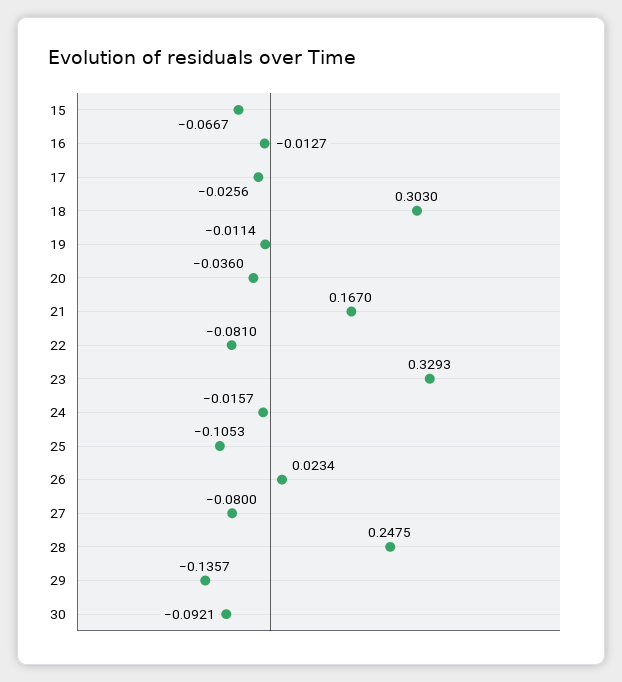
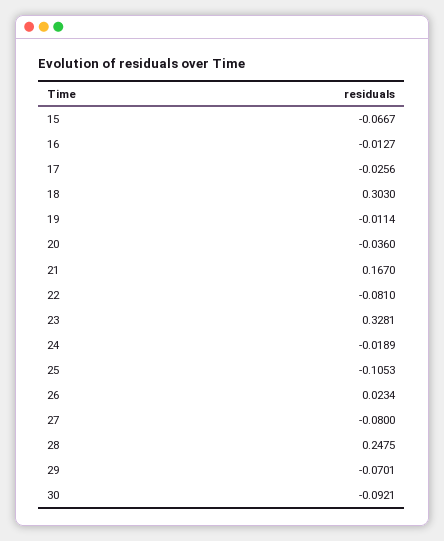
  {
    "15": -0.0667,
    "16": -0.0127,
    "17": -0.0256,
    "18": 0.303,
    "19": -0.0114,
    "20": -0.036,
    "21": 0.167,
    "22": -0.081,
-   "23": 0.3293,
+   "23": 0.3281,
-   "24": -0.0157,
+   "24": -0.0189,
    "25": -0.1053,
    "26": 0.0234,
    "27": -0.08,
    "28": 0.2475,
-   "29": -0.1357,
+   "29": -0.0701,
    "30": -0.0921
  }

